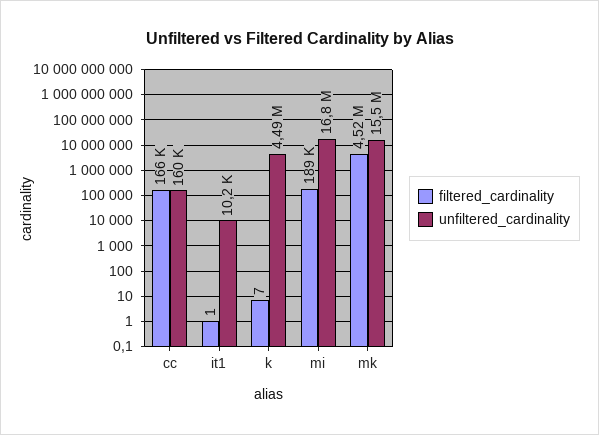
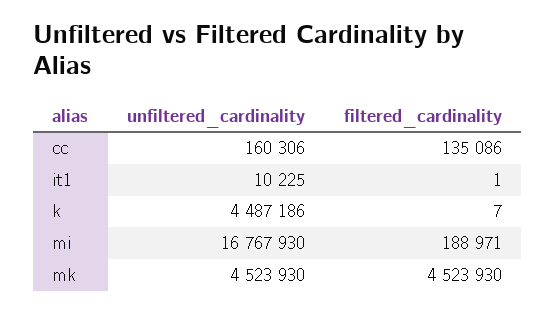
  {
    "filtered_cardinality": {
-     "cc": 166000,
+     "cc": 135086,
      "it1": 1,
      "k": 7,
      "mi": 188971,
      "mk": 4523930
    },
    "unfiltered_cardinality": {
      "cc": 160306,
      "it1": 10225,
      "k": 4487186,
      "mi": 16767930,
-     "mk": 15500000
+     "mk": 4523930
    }
  }

